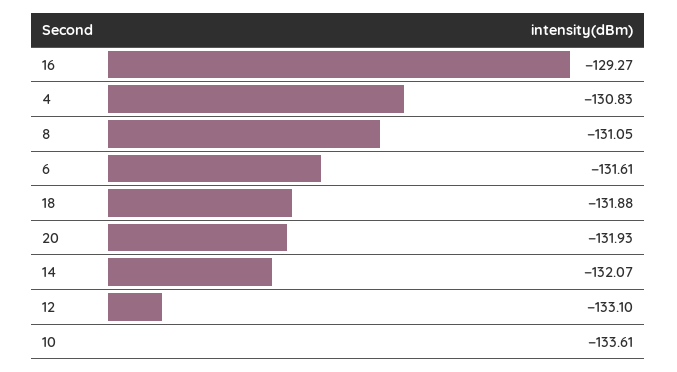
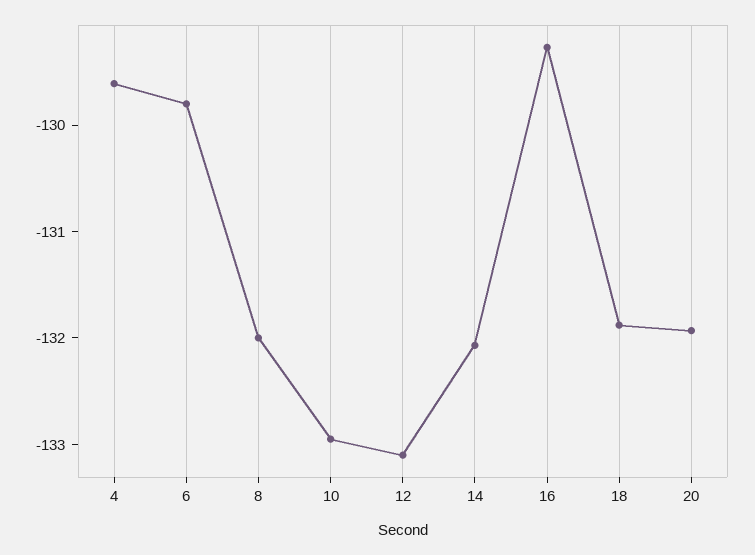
  {
    "16": -129.27,
-   "4": -130.83,
+   "4": -129.6,
-   "8": -131.05,
+   "8": -132,
-   "6": -131.61,
+   "6": -129.8,
    "18": -131.88,
    "20": -131.93,
    "14": -132.07,
    "12": -133.1,
-   "10": -133.61
+   "10": -133
  }

